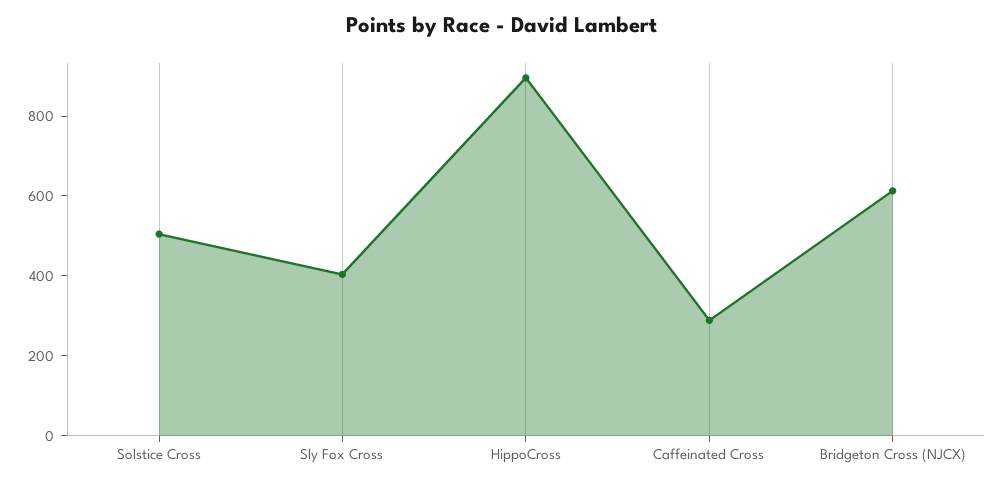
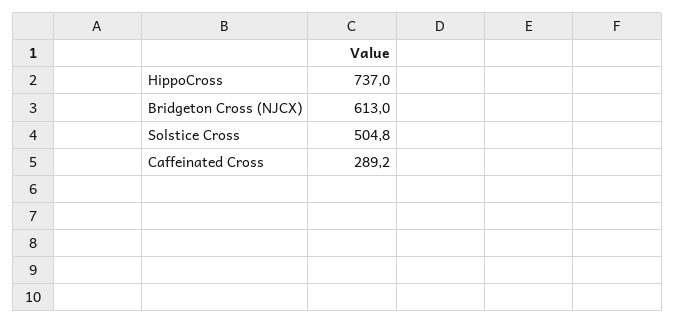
  {
    "Solstice Cross": 504.8,
-   "Sly Fox Cross": 400,
-   "HippoCross": 900,
+   "HippoCross": 737,
    "Caffeinated Cross": 289.2,
    "Bridgeton Cross (NJCX)": 613
  }

